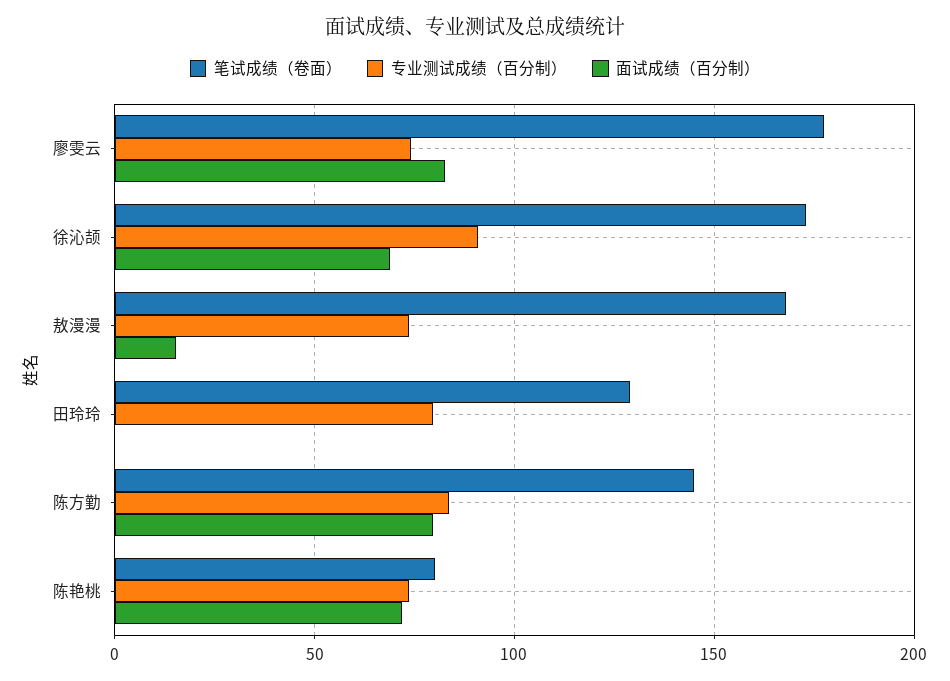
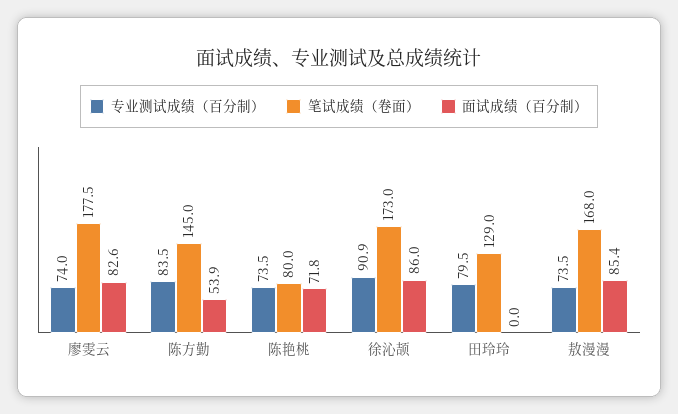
  {
    "笔试成绩（卷面）": {
      "廖雯云": 177.5,
      "徐沁颉": 173,
      "敖漫漫": 168,
      "田玲玲": 129,
      "陈方勤": 145,
      "陈艳桃": 80
    },
    "专业测试成绩（百分制）": {
      "廖雯云": 74,
      "徐沁颉": 90.9,
      "敖漫漫": 73.5,
      "田玲玲": 79.5,
      "陈方勤": 83.5,
      "陈艳桃": 73.5
    },
    "面试成绩（百分制）": {
      "廖雯云": 82.6,
-     "徐沁颉": 70,
+     "徐沁颉": 86,
-     "敖漫漫": 15,
+     "敖漫漫": 85.4,
      "田玲玲": 0,
-     "陈方勤": 80,
+     "陈方勤": 53.9,
      "陈艳桃": 71.8
    }
  }

